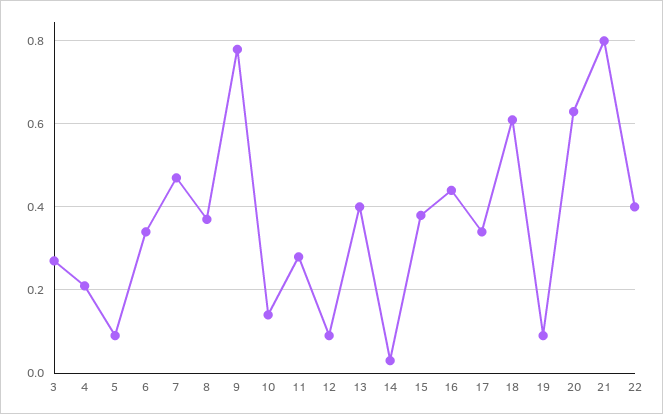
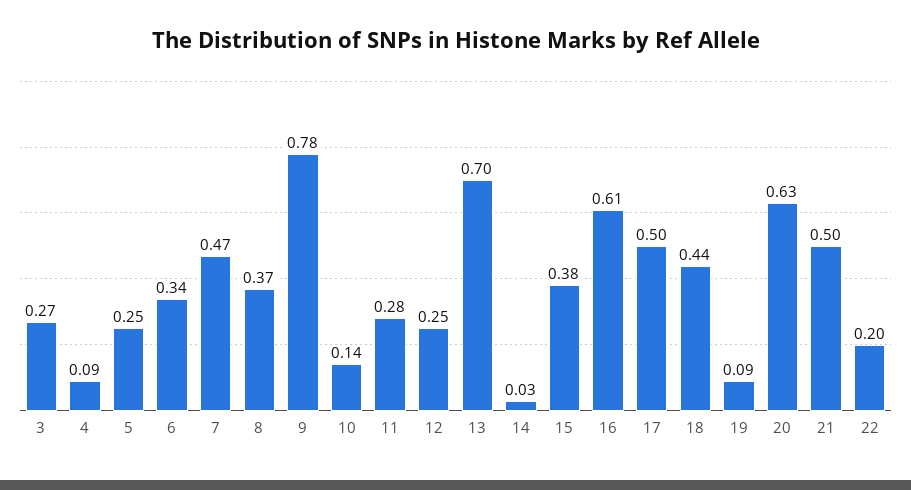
  {
    "3": 0.27,
-   "4": 0.2,
+   "4": 0.09,
-   "5": 0.1,
+   "5": 0.25,
    "6": 0.34,
    "7": 0.47,
    "8": 0.37,
    "9": 0.78,
    "10": 0.14,
    "11": 0.28,
-   "12": 0.1,
+   "12": 0.25,
-   "13": 0.4,
+   "13": 0.7,
    "14": 0.03,
    "15": 0.38,
-   "16": 0.45,
+   "16": 0.61,
-   "17": 0.35,
+   "17": 0.5,
-   "18": 0.6,
+   "18": 0.44,
    "19": 0.09,
    "20": 0.63,
-   "21": 0.8,
+   "21": 0.5,
-   "22": 0.4
+   "22": 0.2
  }

